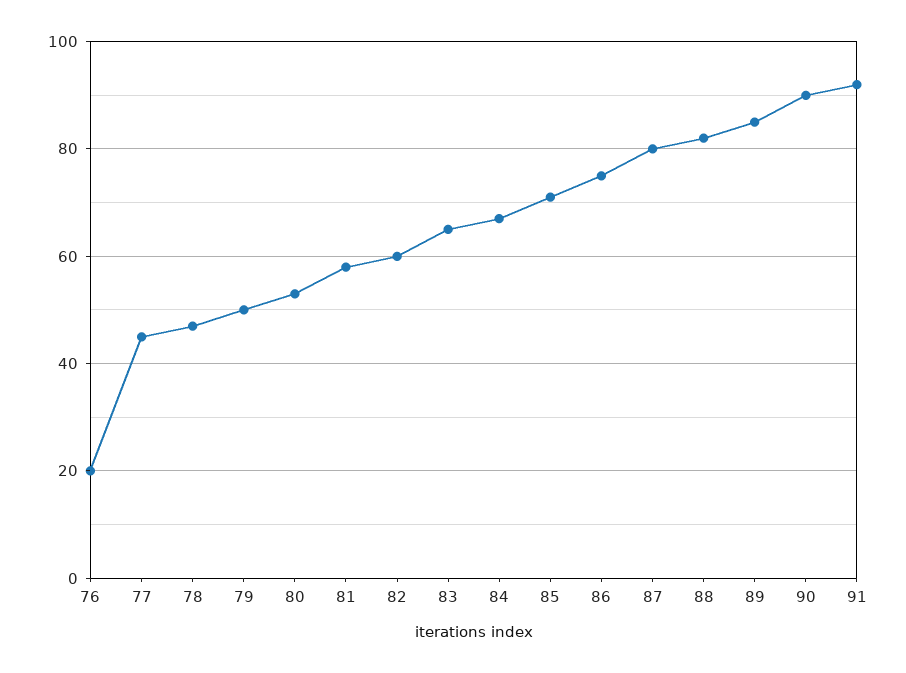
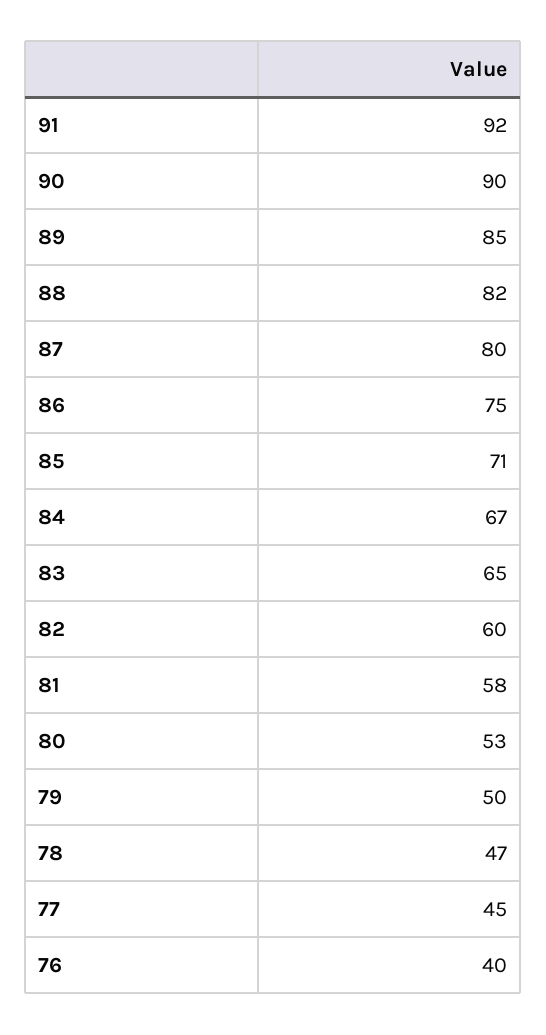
  {
-   "76": 20,
+   "76": 40,
    "77": 45,
    "78": 47,
    "79": 50,
    "80": 53,
    "81": 58,
    "82": 60,
    "83": 65,
    "84": 67,
    "85": 71,
    "86": 75,
    "87": 80,
    "88": 82,
    "89": 85,
    "90": 90,
    "91": 92
  }

